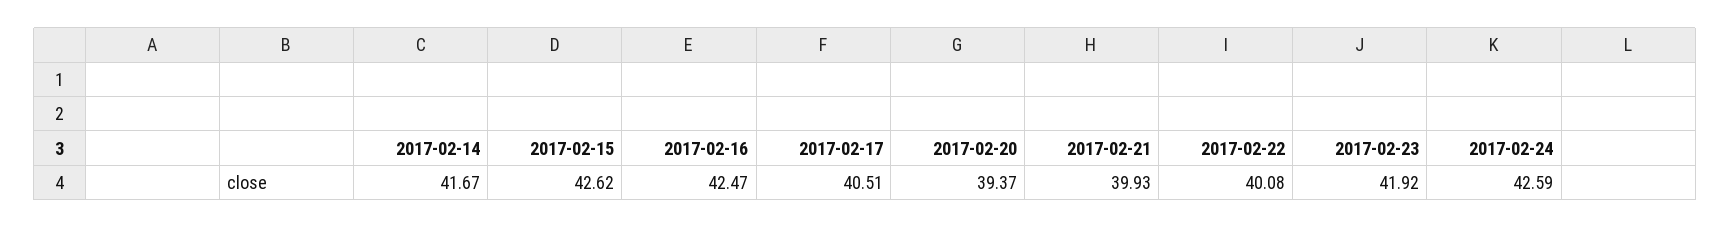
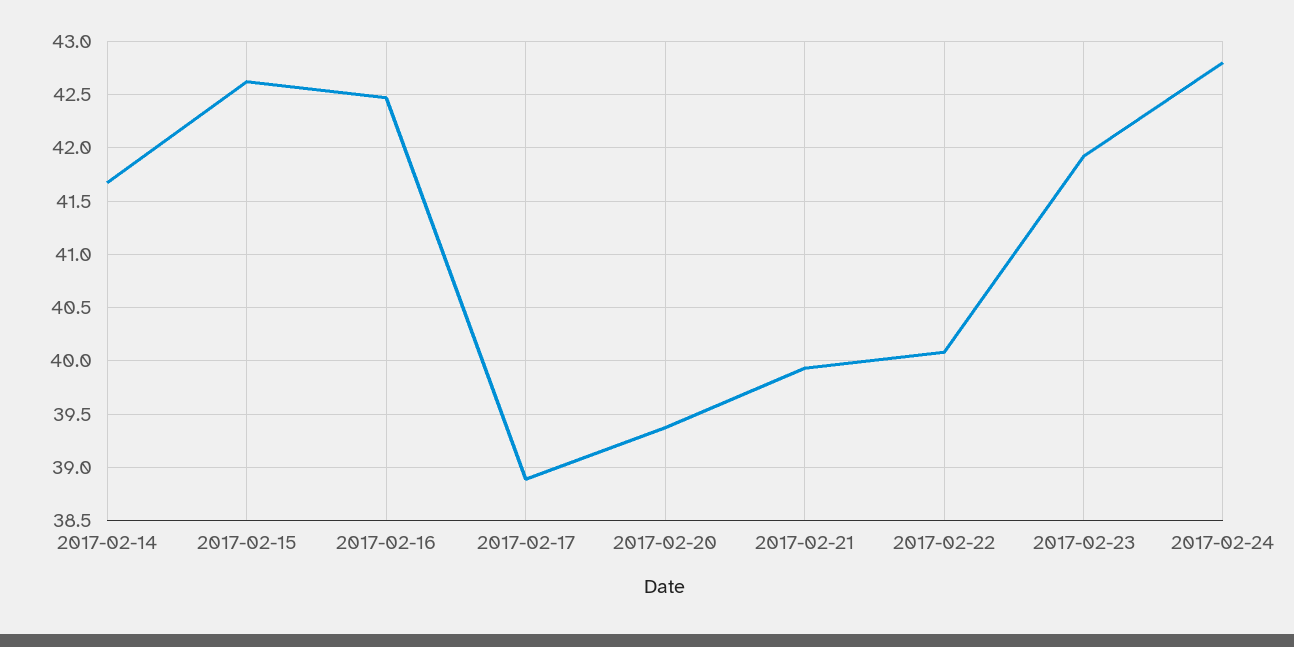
  {
    "2017-02-14": 41.67,
    "2017-02-15": 42.62,
    "2017-02-16": 42.47,
-   "2017-02-17": 40.51,
+   "2017-02-17": 38.9,
    "2017-02-20": 39.37,
    "2017-02-21": 39.93,
    "2017-02-22": 40.08,
    "2017-02-23": 41.92,
-   "2017-02-24": 42.59
+   "2017-02-24": 42.8
  }

